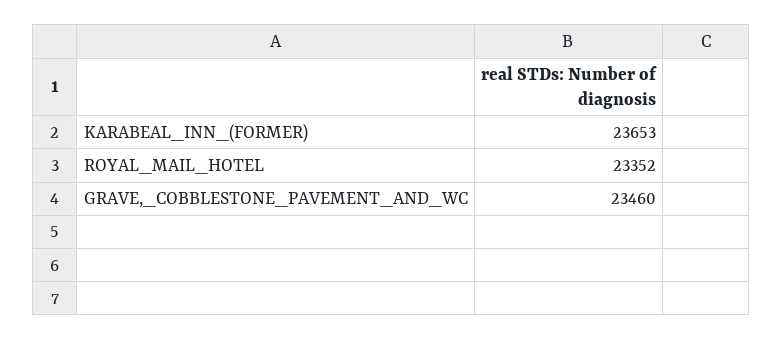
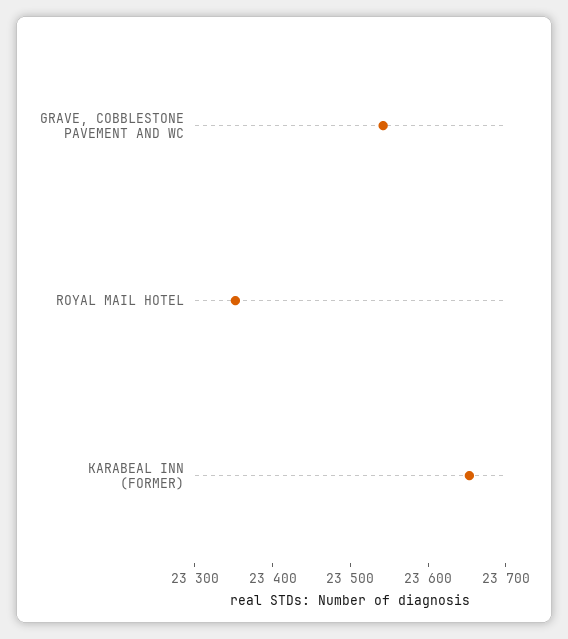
  {
    "KARABEAL_INN_(FORMER)": 23653,
    "ROYAL_MAIL_HOTEL": 23352,
-   "GRAVE,_COBBLESTONE_PAVEMENT_AND_WC": 23460
+   "GRAVE,_COBBLESTONE_PAVEMENT_AND_WC": 23540
  }

